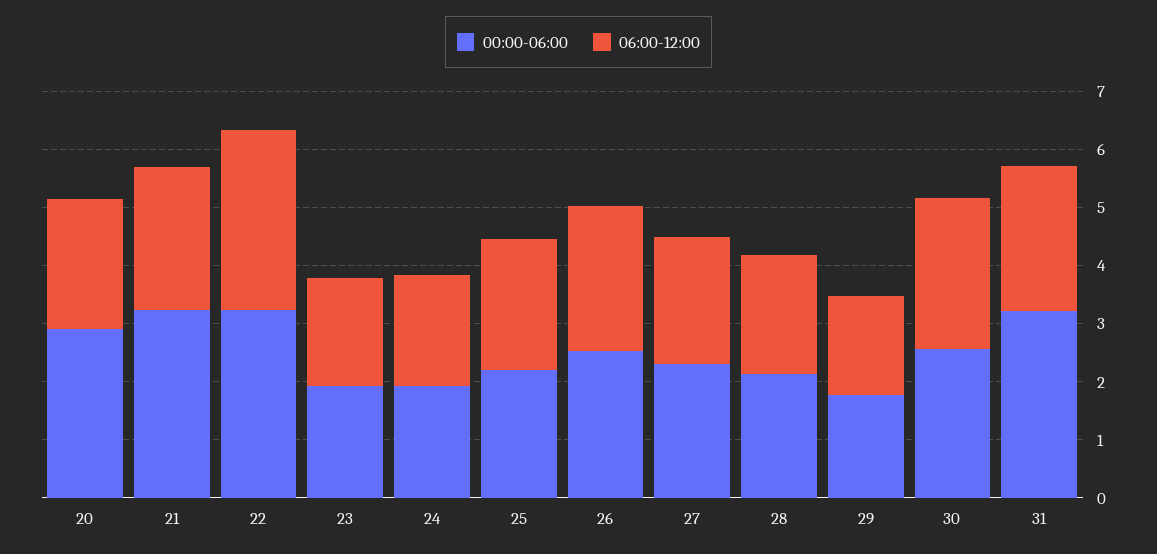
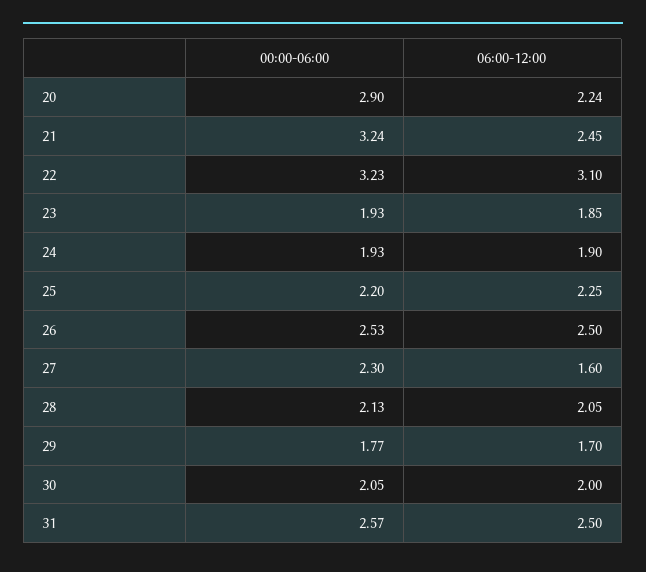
  {
    "00:00-06:00": {
      "20": 2.9,
      "21": 3.24,
      "22": 3.23,
      "23": 1.93,
      "24": 1.93,
      "25": 2.2,
      "26": 2.53,
      "27": 2.3,
      "28": 2.13,
      "29": 1.77,
-     "30": 2.6,
+     "30": 2.05,
-     "31": 3.2
+     "31": 2.57
    },
    "06:00-12:00": {
      "20": 2.24,
      "21": 2.45,
      "22": 3.1,
      "23": 1.85,
      "24": 1.9,
      "25": 2.25,
      "26": 2.5,
-     "27": 2.2,
+     "27": 1.6,
      "28": 2.05,
      "29": 1.7,
-     "30": 2.6,
+     "30": 2,
      "31": 2.5
    }
  }

